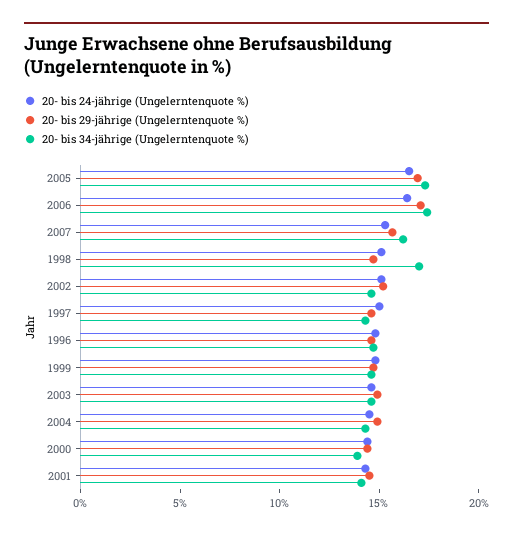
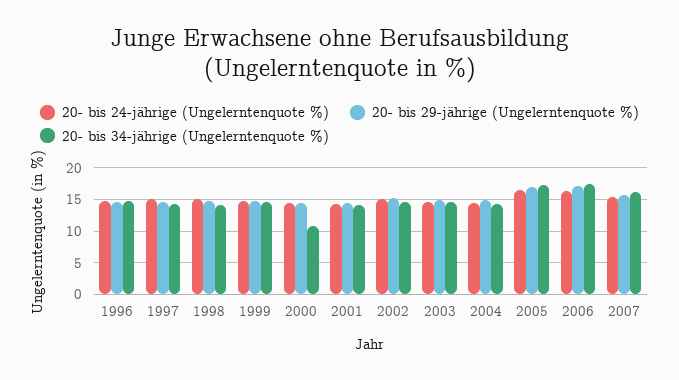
  {
    "20- bis 24-jährige (Ungelerntenquote %)": {
      "2005": 17,
      "2006": 16,
      "2007": 15,
      "1998": 15,
      "2002": 15,
      "1997": 15,
      "1996": 15,
      "1999": 15,
      "2003": 15,
      "2004": 15,
      "2000": 14,
      "2001": 14
    },
    "20- bis 29-jährige (Ungelerntenquote %)": {
      "2005": 17,
      "2006": 17,
      "2007": 16,
      "1998": 15,
      "2002": 15,
      "1997": 15,
      "1996": 15,
      "1999": 15,
      "2003": 15,
      "2004": 15,
      "2000": 14,
      "2001": 15
    },
    "20- bis 34-jährige (Ungelerntenquote %)": {
      "2005": 17,
      "2006": 17,
      "2007": 16,
-     "1998": 17,
+     "1998": 14,
      "2002": 15,
      "1997": 14,
      "1996": 15,
      "1999": 15,
      "2003": 15,
      "2004": 14,
-     "2000": 14,
+     "2000": 11,
      "2001": 14
    }
  }

